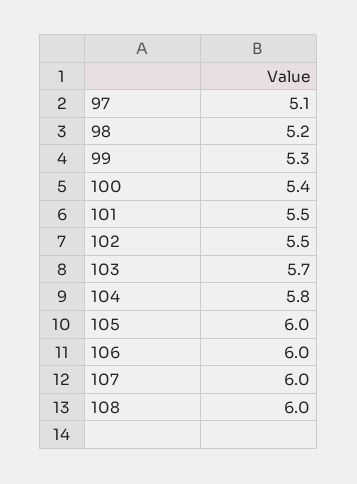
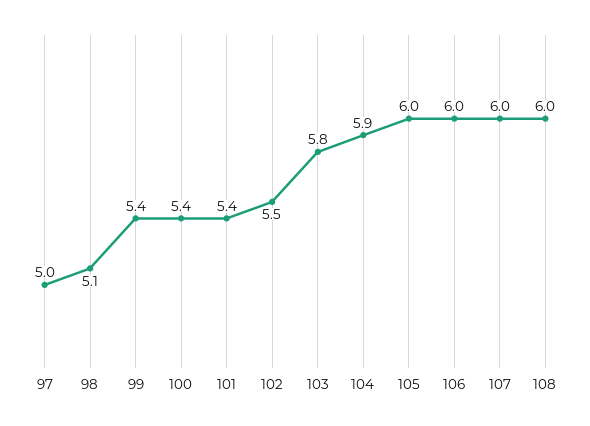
  {
-   "97": 5.1,
+   "97": 5,
-   "98": 5.2,
+   "98": 5.1,
-   "99": 5.3,
+   "99": 5.4,
    "100": 5.4,
-   "101": 5.5,
+   "101": 5.4,
    "102": 5.5,
-   "103": 5.7,
+   "103": 5.8,
-   "104": 5.8,
+   "104": 5.9,
    "105": 6,
    "106": 6,
    "107": 6,
    "108": 6
  }

